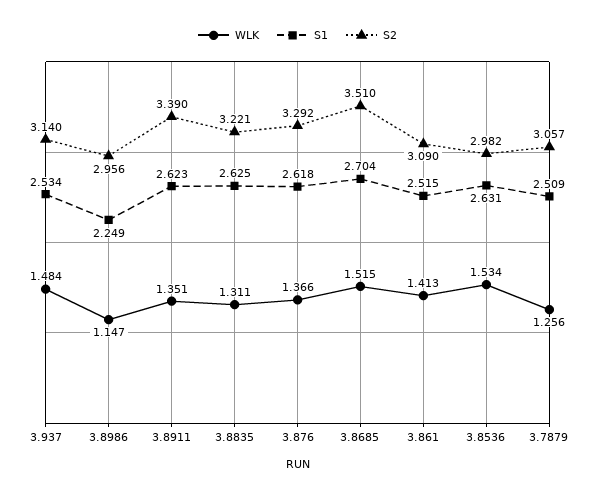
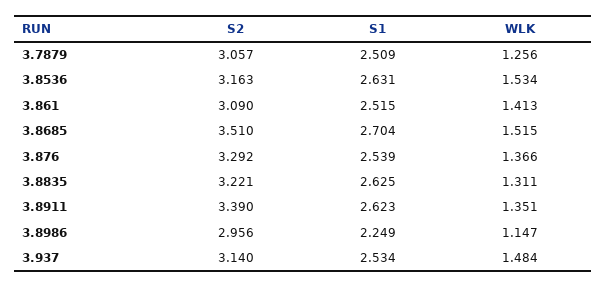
  {
    "WLK": {
      "3.937": 1.484,
      "3.8986": 1.147,
      "3.8911": 1.351,
      "3.8835": 1.311,
      "3.876": 1.366,
      "3.8685": 1.515,
      "3.861": 1.413,
      "3.8536": 1.534,
      "3.7879": 1.256
    },
    "S1": {
      "3.937": 2.534,
      "3.8986": 2.249,
      "3.8911": 2.623,
      "3.8835": 2.625,
-     "3.876": 2.618,
+     "3.876": 2.539,
      "3.8685": 2.704,
      "3.861": 2.515,
      "3.8536": 2.631,
      "3.7879": 2.509
    },
    "S2": {
      "3.937": 3.14,
      "3.8986": 2.956,
      "3.8911": 3.39,
      "3.8835": 3.221,
      "3.876": 3.292,
      "3.8685": 3.51,
      "3.861": 3.09,
-     "3.8536": 2.982,
+     "3.8536": 3.163,
      "3.7879": 3.057
    }
  }

